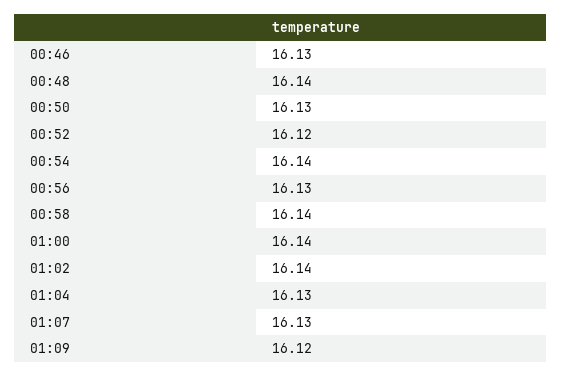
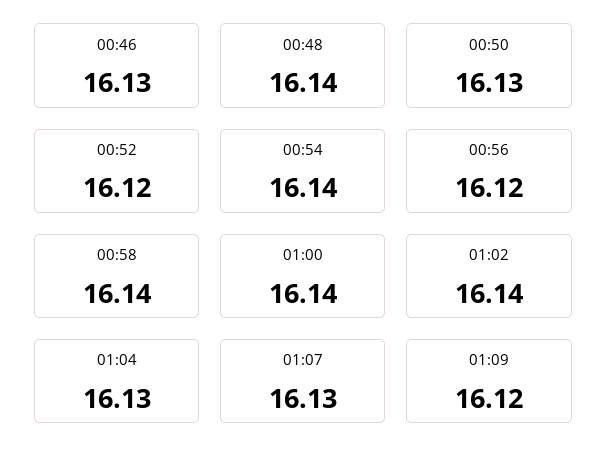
  {
    "00:46": 16.13,
    "00:48": 16.14,
    "00:50": 16.13,
    "00:52": 16.12,
    "00:54": 16.14,
-   "00:56": 16.13,
+   "00:56": 16.12,
    "00:58": 16.14,
    "01:00": 16.14,
    "01:02": 16.14,
    "01:04": 16.13,
    "01:07": 16.13,
    "01:09": 16.12
  }

